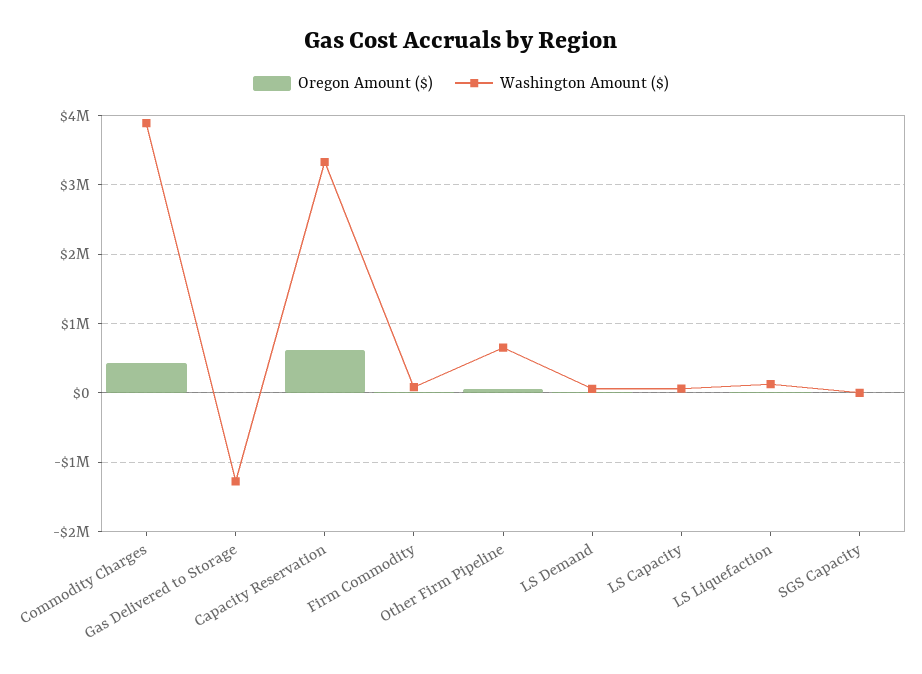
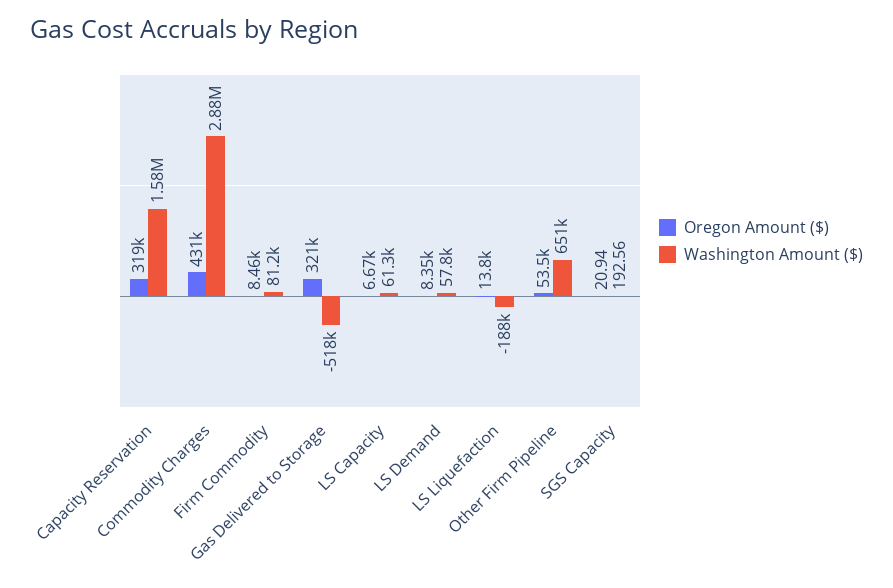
  {
    "Oregon Amount ($)": {
      "Commodity Charges": 431000,
-     "Gas Delivered to Storage": 0,
+     "Gas Delivered to Storage": 321000,
-     "Capacity Reservation": 600000,
+     "Capacity Reservation": 319000,
      "Firm Commodity": 8460,
      "Other Firm Pipeline": 53500,
      "LS Demand": 8350,
      "LS Capacity": 6670,
      "LS Liquefaction": 13800,
      "SGS Capacity": 20.94
    },
    "Washington Amount ($)": {
-     "Commodity Charges": 3900000,
+     "Commodity Charges": 2880000,
-     "Gas Delivered to Storage": -1300000,
+     "Gas Delivered to Storage": -518000,
-     "Capacity Reservation": 3300000,
+     "Capacity Reservation": 1580000,
      "Firm Commodity": 81200,
      "Other Firm Pipeline": 651000,
      "LS Demand": 57800,
      "LS Capacity": 61300,
-     "LS Liquefaction": 100000,
+     "LS Liquefaction": -188000,
      "SGS Capacity": 192.56
    }
  }

